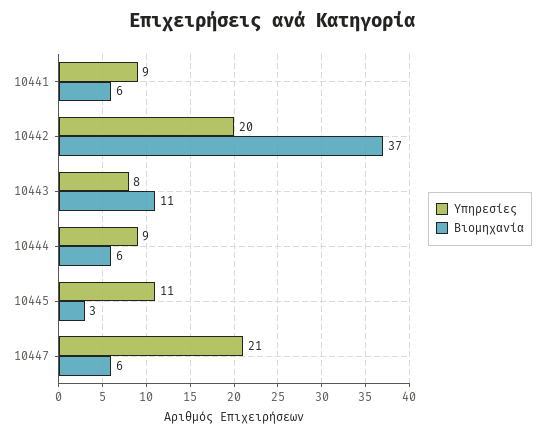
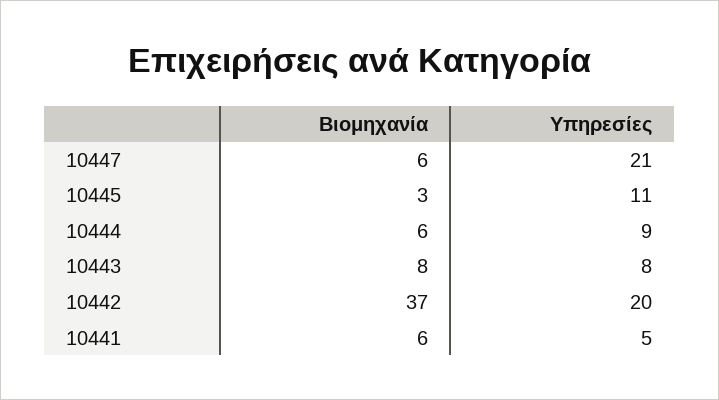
  {
    "Υπηρεσίες": {
-     "10441": 9,
+     "10441": 5,
      "10442": 20,
      "10443": 8,
      "10444": 9,
      "10445": 11,
      "10447": 21
    },
    "Βιομηχανία": {
      "10441": 6,
      "10442": 37,
-     "10443": 11,
+     "10443": 8,
      "10444": 6,
      "10445": 3,
      "10447": 6
    }
  }

